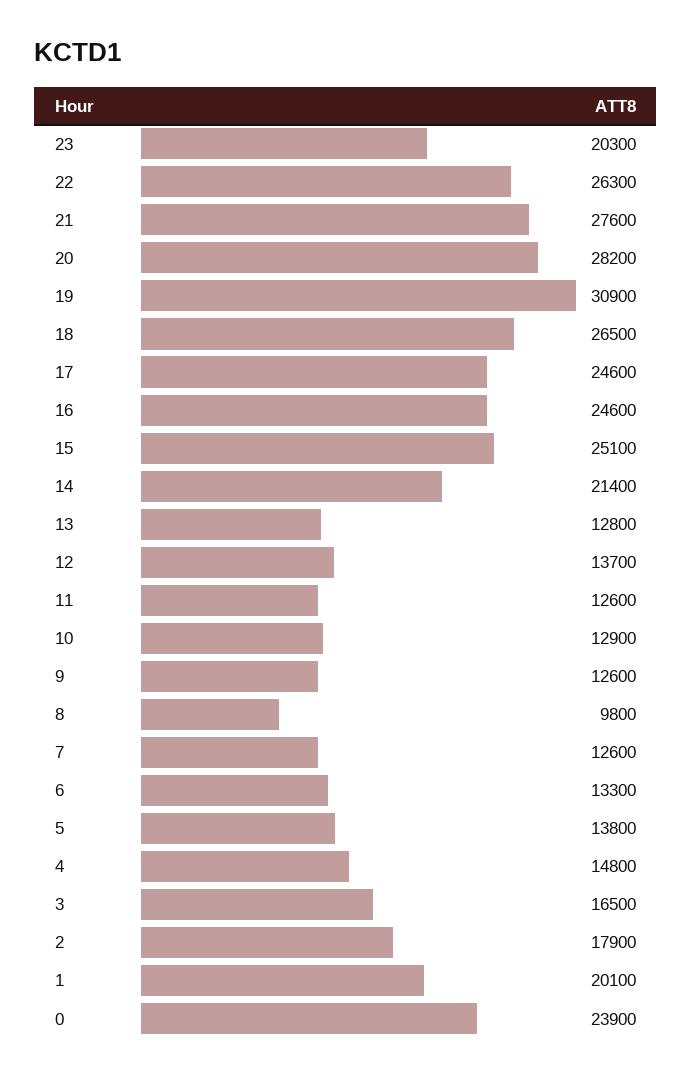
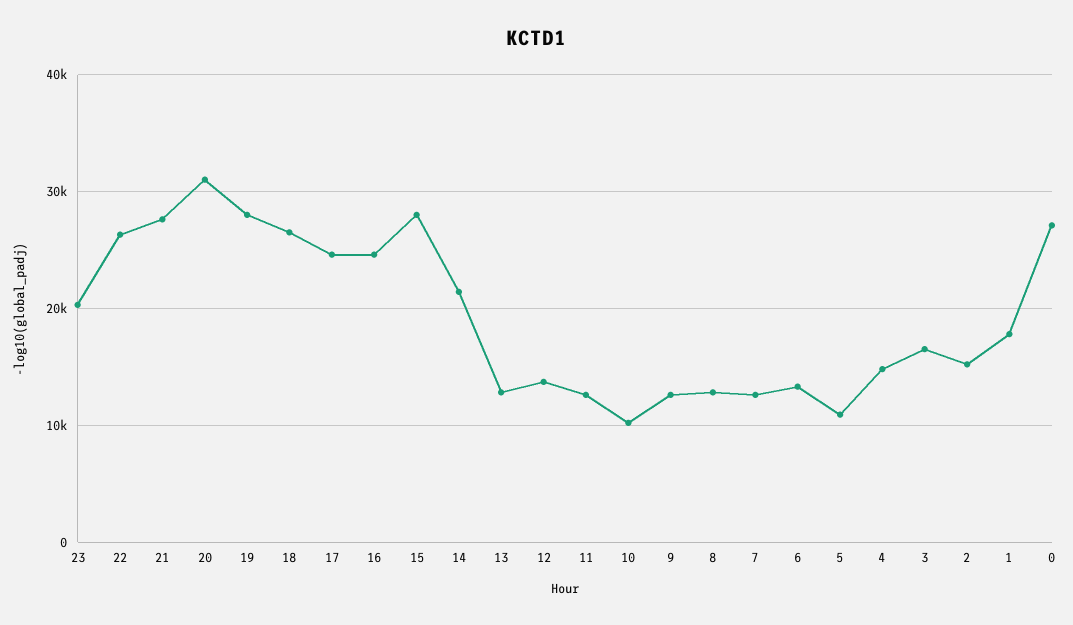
  {
    "23": 20300,
    "22": 26300,
    "21": 27600,
-   "20": 28200,
+   "20": 31000,
-   "19": 30900,
+   "19": 28000,
    "18": 26500,
    "17": 24600,
    "16": 24600,
-   "15": 25100,
+   "15": 28000,
    "14": 21400,
    "13": 12800,
    "12": 13700,
    "11": 12600,
-   "10": 12900,
+   "10": 10000,
    "9": 12600,
-   "8": 9800,
+   "8": 13000,
    "7": 12600,
    "6": 13300,
-   "5": 13800,
+   "5": 11000,
    "4": 14800,
    "3": 16500,
-   "2": 17900,
+   "2": 15000,
-   "1": 20100,
+   "1": 18000,
-   "0": 23900
+   "0": 27000
  }

